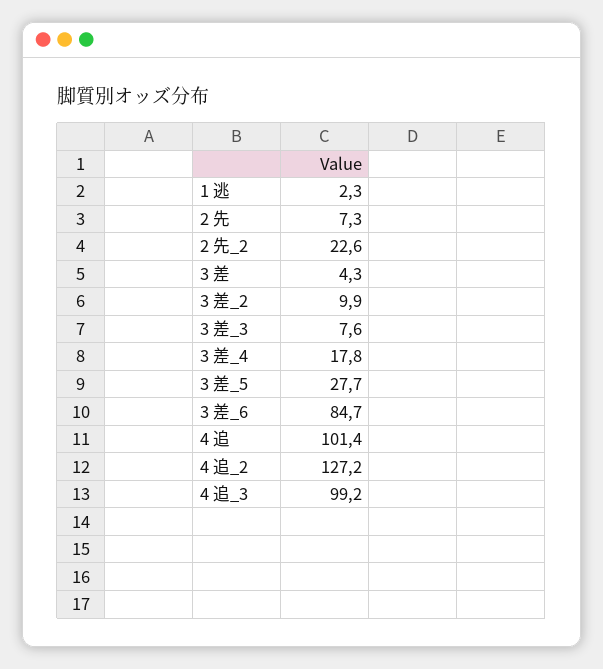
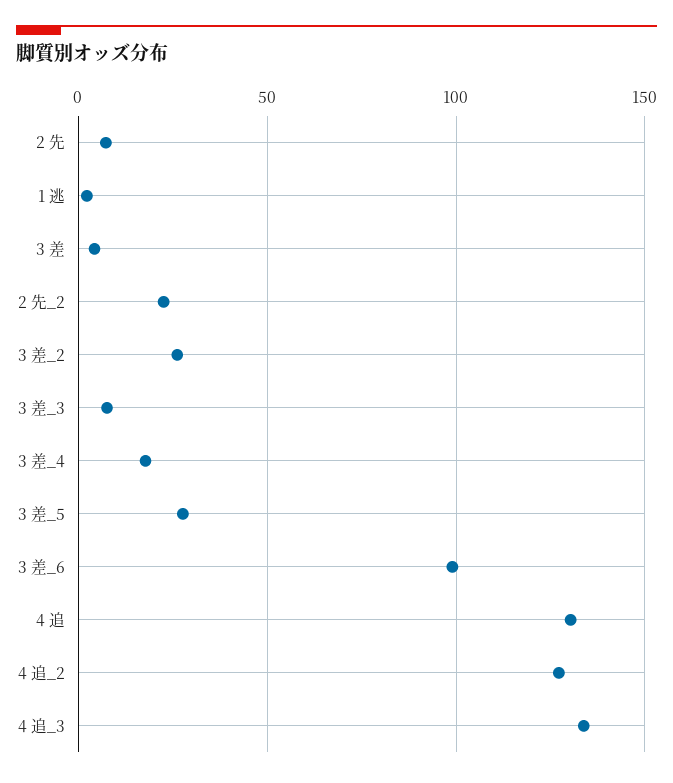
  {
    "1 逃": 2.3,
    "2 先": 7.3,
    "2 先_2": 22.6,
    "3 差": 4.3,
-   "3 差_2": 9.9,
+   "3 差_2": 25,
    "3 差_3": 7.6,
    "3 差_4": 17.8,
    "3 差_5": 27.7,
-   "3 差_6": 84.7,
+   "3 差_6": 100,
-   "4 追": 101.4,
+   "4 追": 130,
    "4 追_2": 127.2,
-   "4 追_3": 99.2
+   "4 追_3": 135
  }

